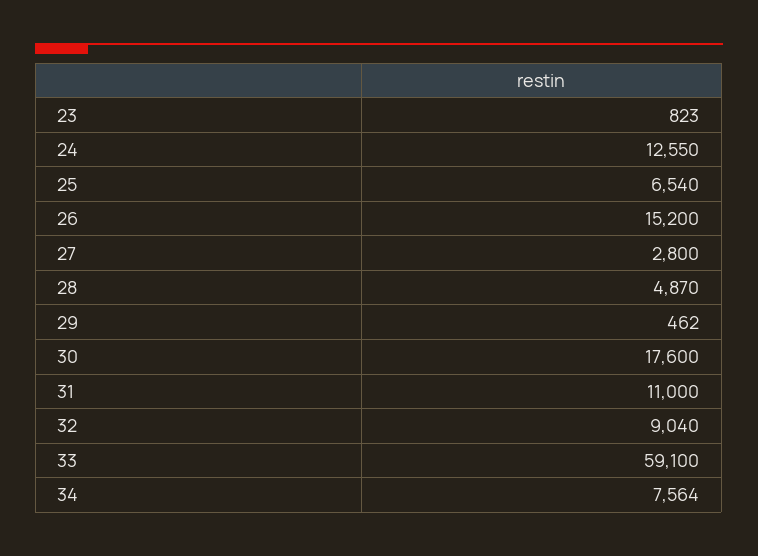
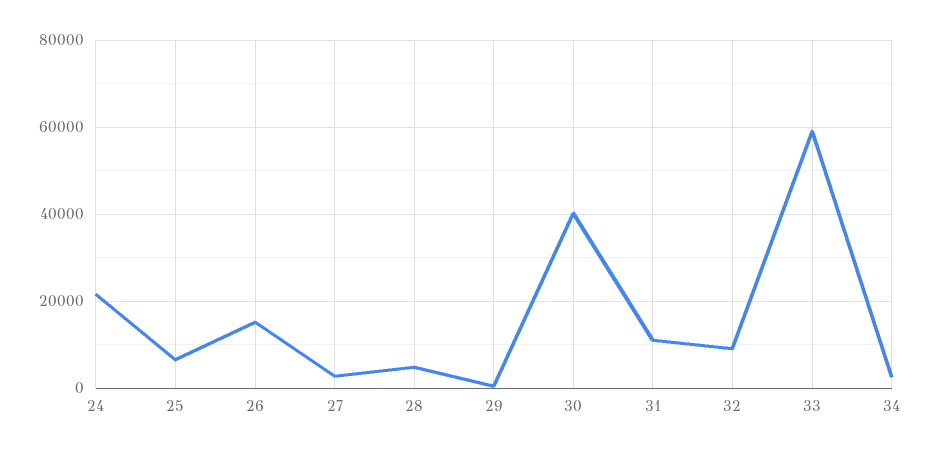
  {
-   "23": 823,
-   "24": 12550,
+   "24": 22000,
    "25": 6540,
    "26": 15200,
    "27": 2800,
    "28": 4870,
    "29": 462,
-   "30": 17600,
+   "30": 40000,
    "31": 11000,
    "32": 9040,
    "33": 59100,
-   "34": 7564
+   "34": 2000
  }

